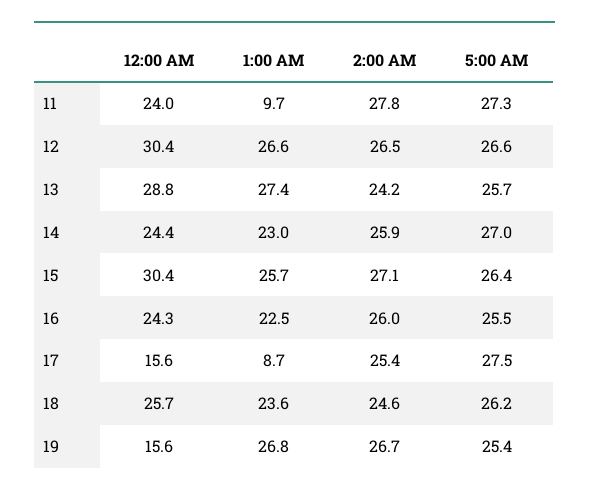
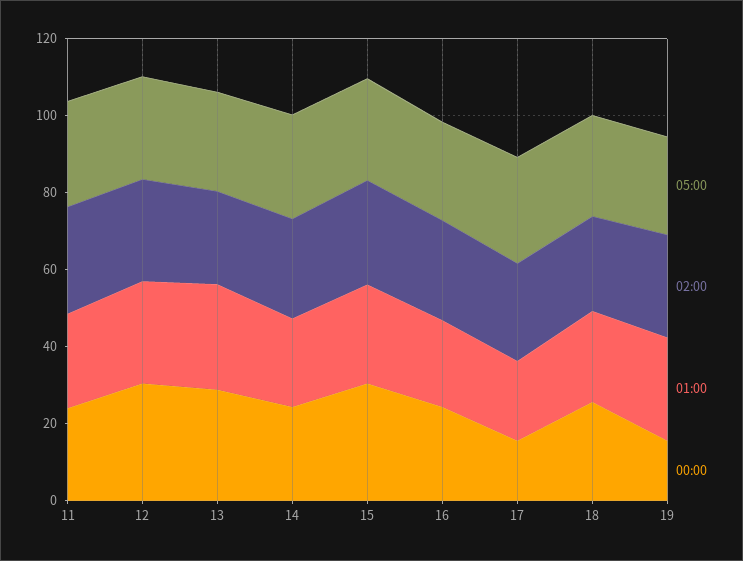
  {
    "12:00 AM": {
      "11": 24,
      "12": 30.4,
      "13": 28.8,
      "14": 24.4,
      "15": 30.4,
      "16": 24.3,
      "17": 15.6,
      "18": 25.7,
      "19": 15.6
    },
    "1:00 AM": {
-     "11": 9.7,
+     "11": 25,
      "12": 26.6,
      "13": 27.4,
      "14": 23,
      "15": 25.7,
      "16": 22.5,
-     "17": 8.7,
+     "17": 20,
      "18": 23.6,
      "19": 26.8
    },
    "2:00 AM": {
      "11": 27.8,
      "12": 26.5,
      "13": 24.2,
      "14": 25.9,
      "15": 27.1,
      "16": 26,
      "17": 25.4,
      "18": 24.6,
      "19": 26.7
    },
    "5:00 AM": {
      "11": 27.3,
      "12": 26.6,
      "13": 25.7,
      "14": 27,
      "15": 26.4,
      "16": 25.5,
      "17": 27.5,
      "18": 26.2,
      "19": 25.4
    }
  }

